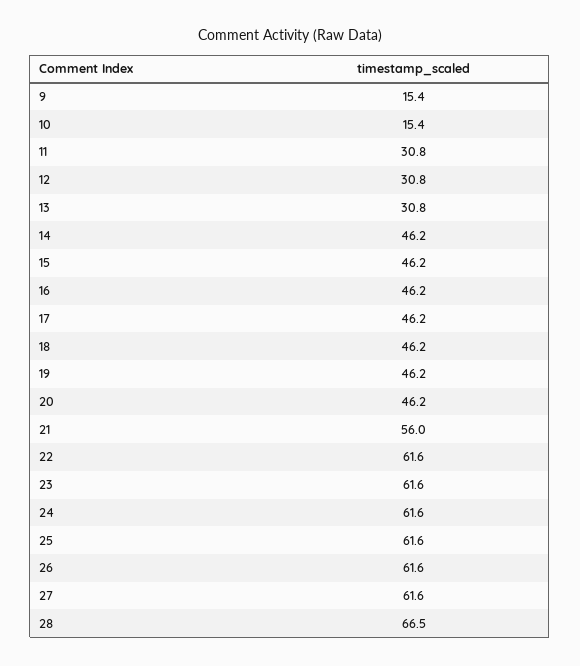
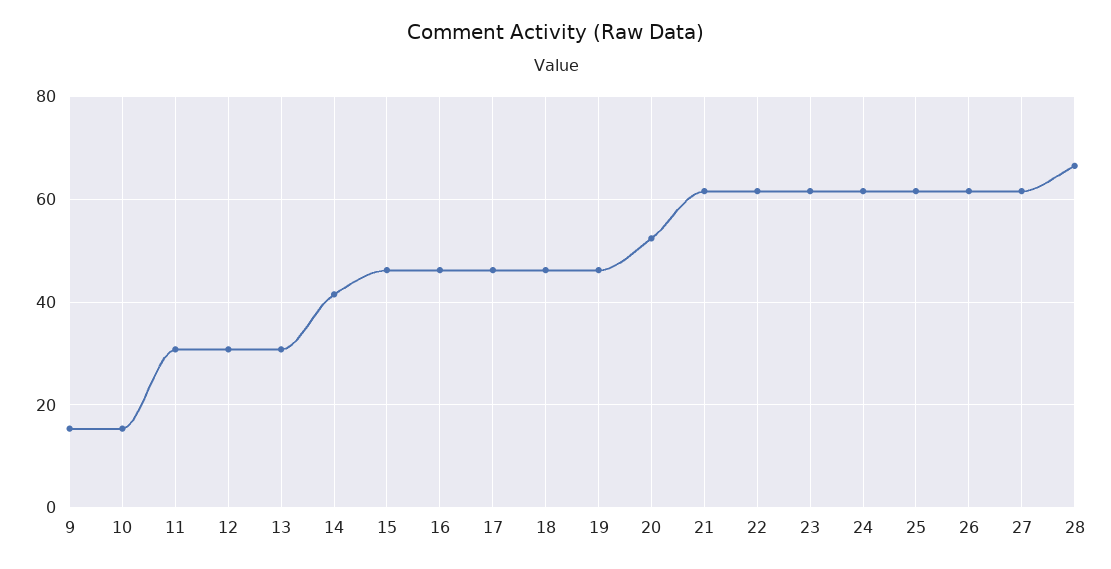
  {
    "9": 15.4,
    "10": 15.4,
    "11": 30.8,
    "12": 30.8,
    "13": 30.8,
-   "14": 46.2,
+   "14": 42,
    "15": 46.2,
    "16": 46.2,
    "17": 46.2,
    "18": 46.2,
    "19": 46.2,
-   "20": 46.2,
+   "20": 52,
-   "21": 56,
+   "21": 62,
    "22": 61.6,
    "23": 61.6,
    "24": 61.6,
    "25": 61.6,
    "26": 61.6,
    "27": 61.6,
    "28": 66.5
  }

